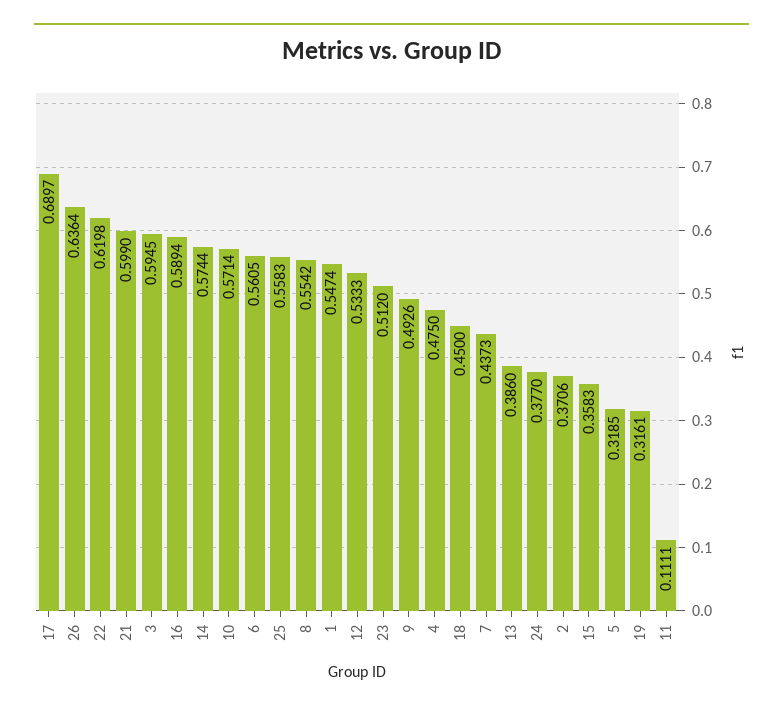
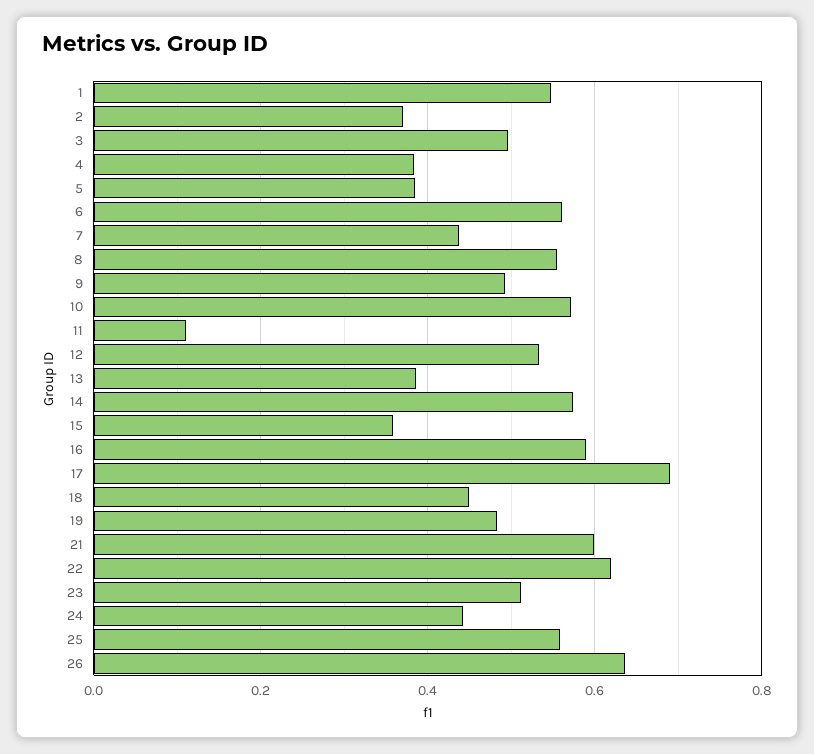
  {
    "17": 0.6897,
    "26": 0.6364,
    "22": 0.6198,
    "21": 0.599,
-   "3": 0.5945,
+   "3": 0.5,
    "16": 0.5894,
    "14": 0.5744,
    "10": 0.5714,
    "6": 0.5605,
    "25": 0.5583,
    "8": 0.5542,
    "1": 0.5474,
    "12": 0.5333,
    "23": 0.512,
    "9": 0.4926,
-   "4": 0.475,
+   "4": 0.38,
    "18": 0.45,
    "7": 0.4373,
    "13": 0.386,
-   "24": 0.377,
+   "24": 0.44,
    "2": 0.3706,
    "15": 0.3583,
-   "5": 0.3185,
+   "5": 0.38,
-   "19": 0.3161,
+   "19": 0.48,
    "11": 0.1111
  }

